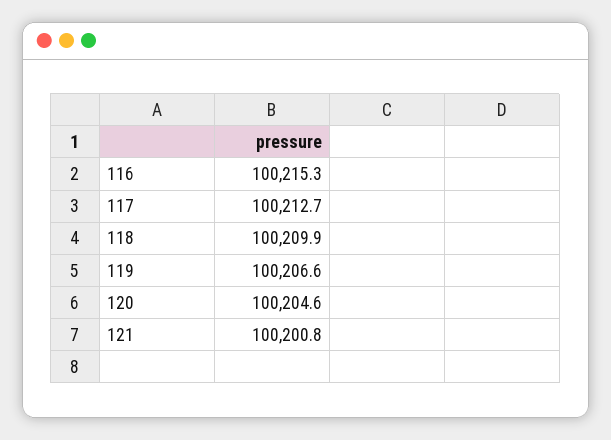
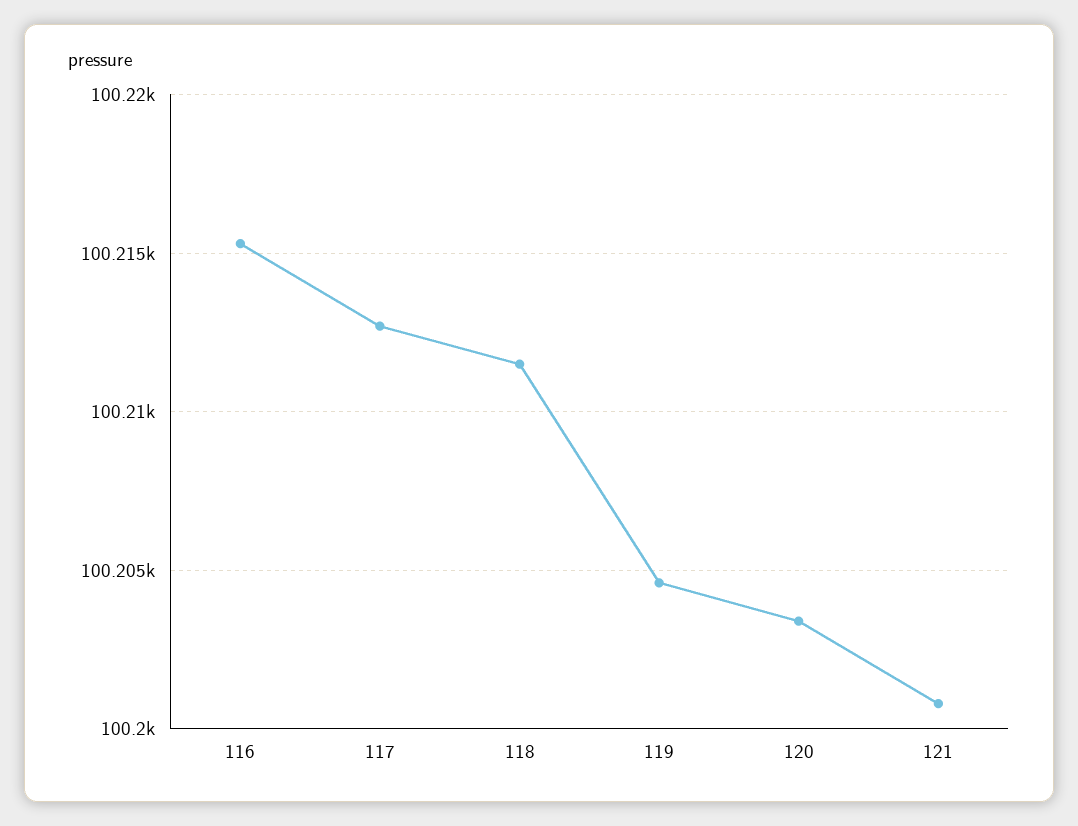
  {
    "116": 100215.3,
    "117": 100212.7,
-   "118": 100209.9,
+   "118": 100211.5,
-   "119": 100206.6,
+   "119": 100204.5,
-   "120": 100204.6,
+   "120": 100203.5,
    "121": 100200.8
  }

